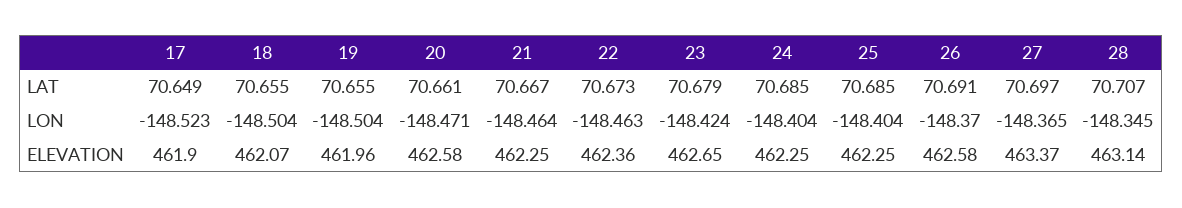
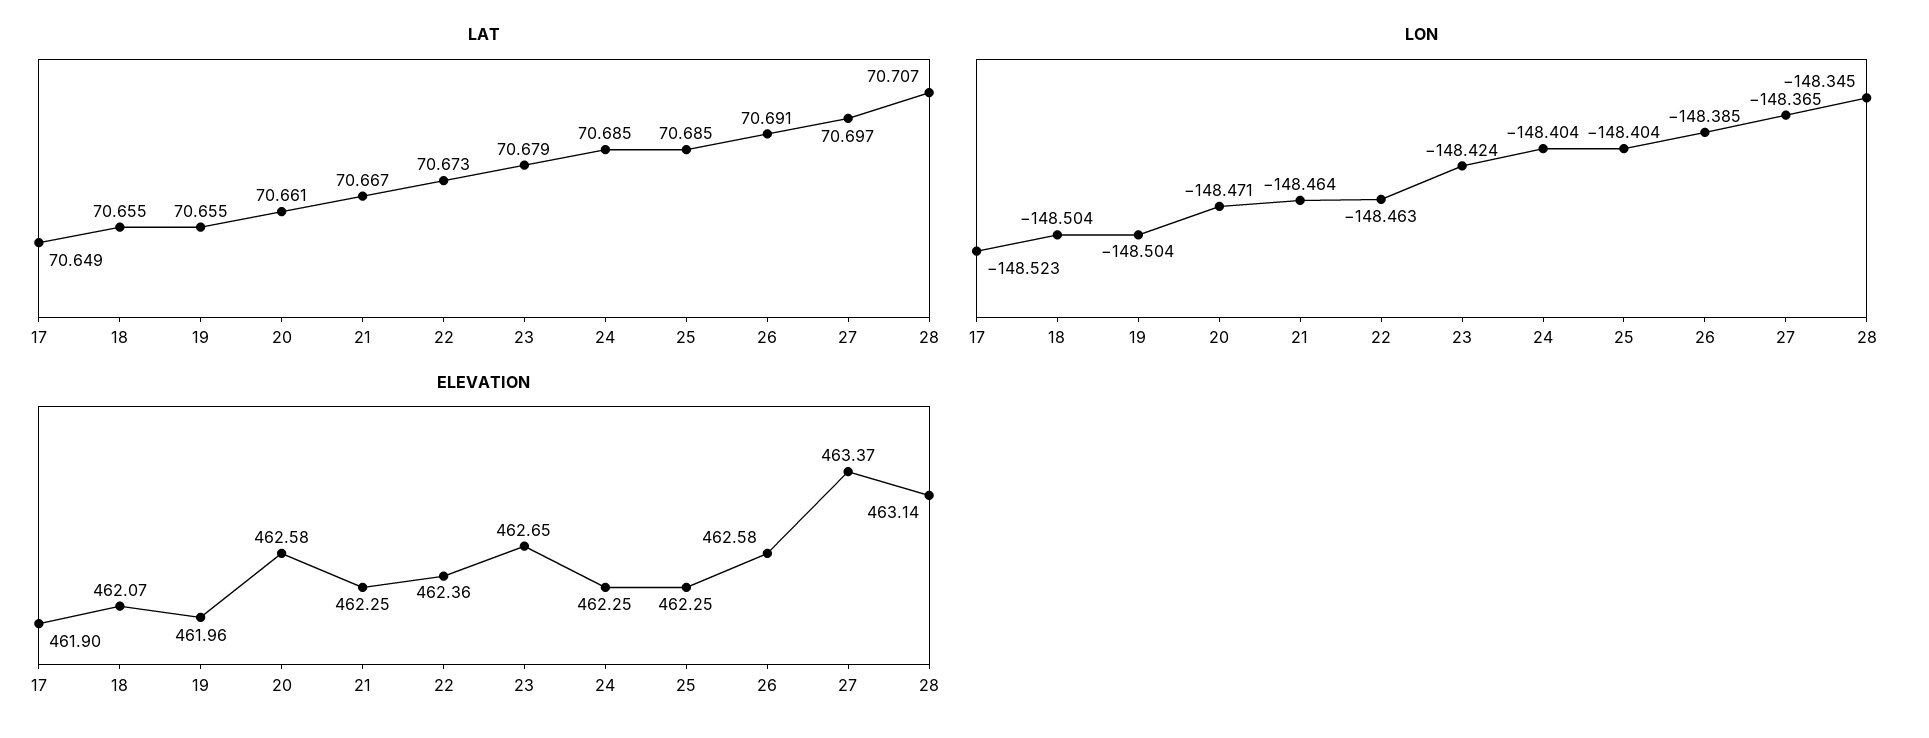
  {
    "LAT": {
      "17": 70.649,
      "18": 70.655,
      "19": 70.655,
      "20": 70.661,
      "21": 70.667,
      "22": 70.673,
      "23": 70.679,
      "24": 70.685,
      "25": 70.685,
      "26": 70.691,
      "27": 70.697,
      "28": 70.707
    },
    "LON": {
      "17": -148.523,
      "18": -148.504,
      "19": -148.504,
      "20": -148.471,
      "21": -148.464,
      "22": -148.463,
      "23": -148.424,
      "24": -148.404,
      "25": -148.404,
-     "26": -148.37,
+     "26": -148.385,
      "27": -148.365,
      "28": -148.345
    },
    "ELEVATION": {
      "17": 461.9,
      "18": 462.07,
      "19": 461.96,
      "20": 462.58,
      "21": 462.25,
      "22": 462.36,
      "23": 462.65,
      "24": 462.25,
      "25": 462.25,
      "26": 462.58,
      "27": 463.37,
      "28": 463.14
    }
  }

